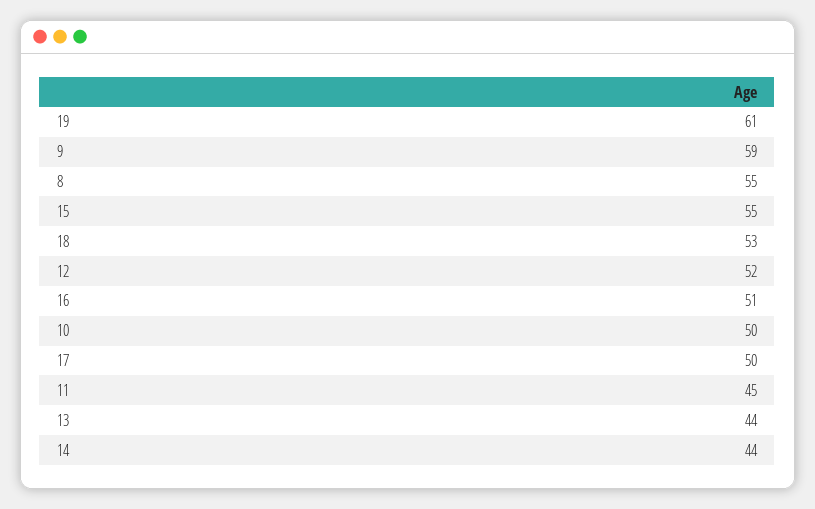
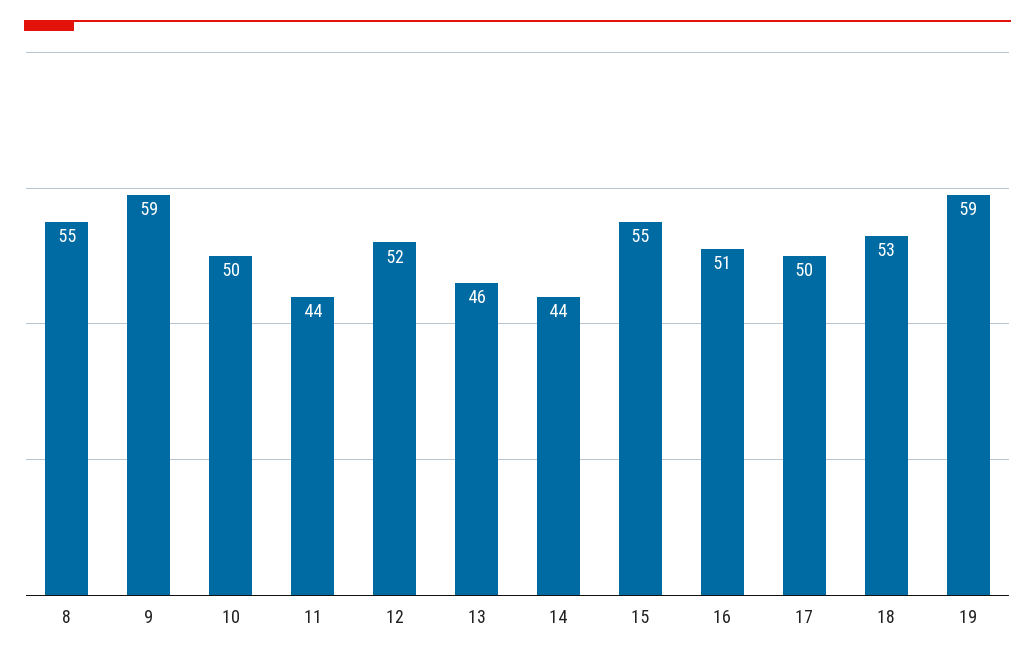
  {
-   "19": 61,
+   "19": 59,
    "9": 59,
    "8": 55,
    "15": 55,
    "18": 53,
    "12": 52,
    "16": 51,
    "10": 50,
    "17": 50,
-   "11": 45,
+   "11": 44,
-   "13": 44,
+   "13": 46,
    "14": 44
  }

